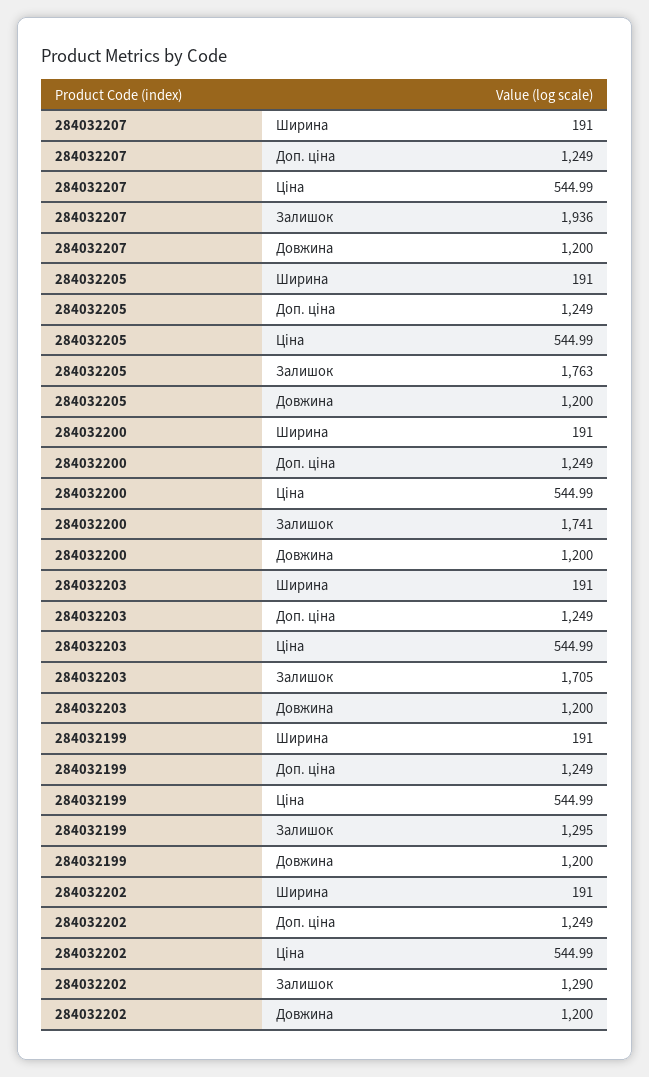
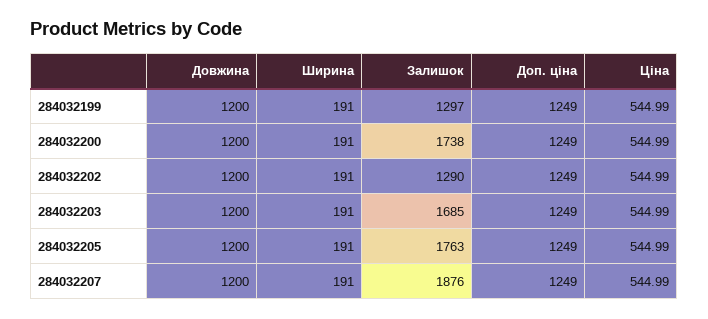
  {
    "284032207": {
      "Ширина": 191,
      "Доп. ціна": 1249,
      "Ціна": 544.99,
-     "Залишок": 1936,
+     "Залишок": 1876,
      "Довжина": 1200
    },
    "284032205": {
      "Ширина": 191,
      "Доп. ціна": 1249,
      "Ціна": 544.99,
      "Залишок": 1763,
      "Довжина": 1200
    },
    "284032200": {
      "Ширина": 191,
      "Доп. ціна": 1249,
      "Ціна": 544.99,
-     "Залишок": 1741,
+     "Залишок": 1738,
      "Довжина": 1200
    },
    "284032203": {
      "Ширина": 191,
      "Доп. ціна": 1249,
      "Ціна": 544.99,
-     "Залишок": 1705,
+     "Залишок": 1685,
      "Довжина": 1200
    },
    "284032199": {
      "Ширина": 191,
      "Доп. ціна": 1249,
      "Ціна": 544.99,
-     "Залишок": 1295,
+     "Залишок": 1297,
      "Довжина": 1200
    },
    "284032202": {
      "Ширина": 191,
      "Доп. ціна": 1249,
      "Ціна": 544.99,
      "Залишок": 1290,
      "Довжина": 1200
    }
  }

